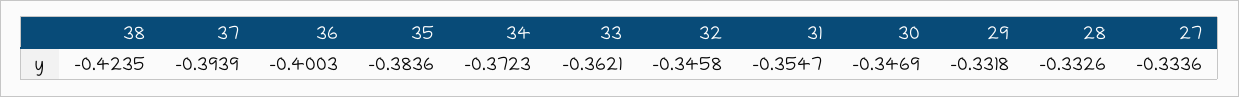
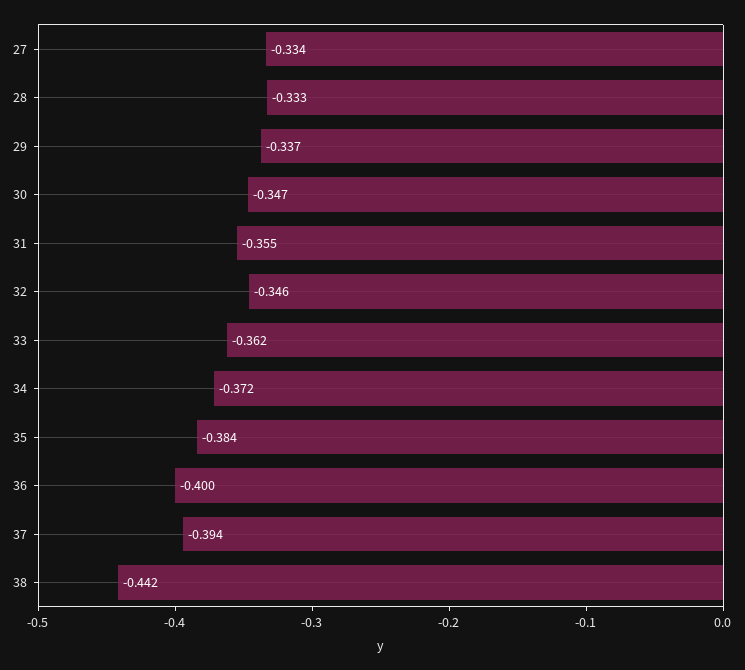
  {
-   "38": -0.4235,
+   "38": -0.442,
    "37": -0.3939,
    "36": -0.4003,
    "35": -0.3836,
    "34": -0.3723,
    "33": -0.3621,
    "32": -0.3458,
    "31": -0.3547,
    "30": -0.3469,
-   "29": -0.3318,
+   "29": -0.337,
    "28": -0.3326,
    "27": -0.3336
  }

